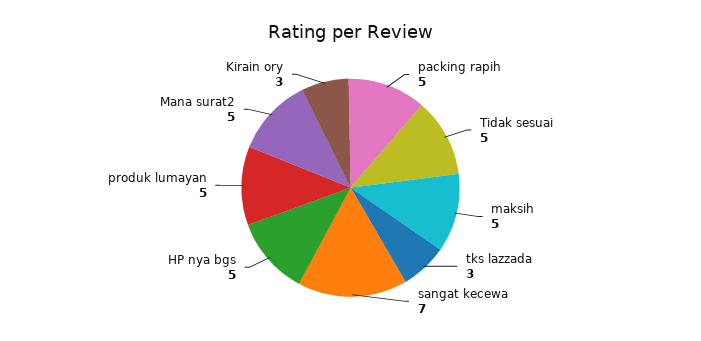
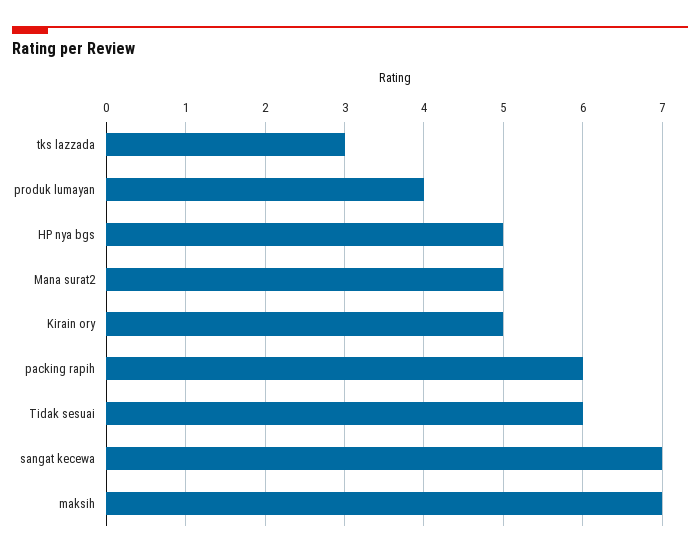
  {
-   "packing rapih": 5,
+   "packing rapih": 6,
-   "Tidak sesuai": 5,
+   "Tidak sesuai": 6,
-   "maksih": 5,
+   "maksih": 7,
    "tks lazzada": 3,
    "sangat kecewa": 7,
    "HP nya bgs": 5,
-   "produk lumayan": 5,
+   "produk lumayan": 4,
    "Mana surat2": 5,
-   "Kirain ory": 3
+   "Kirain ory": 5
  }

